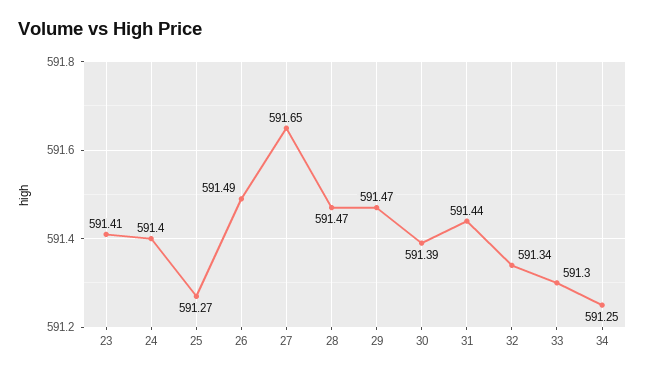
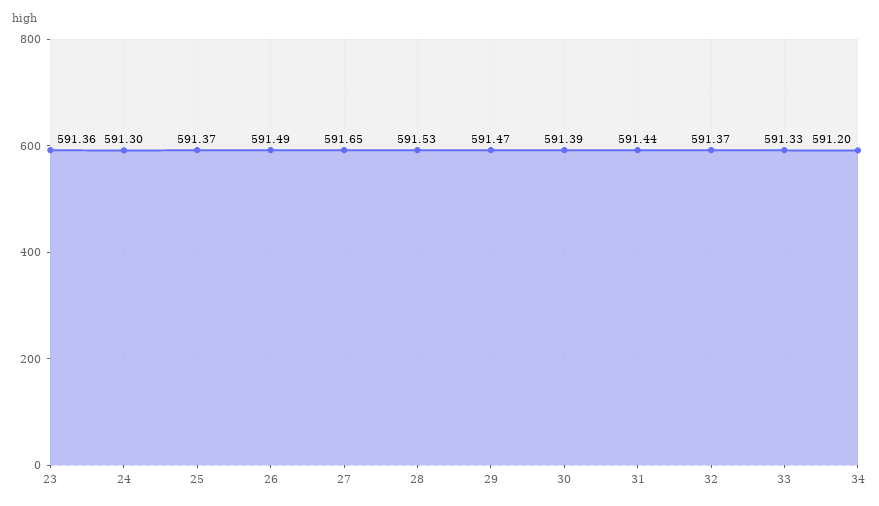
  {
-   "23": 591.41,
+   "23": 591.36,
-   "24": 591.4,
+   "24": 591.3,
-   "25": 591.27,
+   "25": 591.37,
    "26": 591.49,
    "27": 591.65,
-   "28": 591.47,
+   "28": 591.53,
    "29": 591.47,
    "30": 591.39,
    "31": 591.44,
-   "32": 591.34,
+   "32": 591.37,
-   "33": 591.3,
+   "33": 591.33,
-   "34": 591.25
+   "34": 591.2
  }

